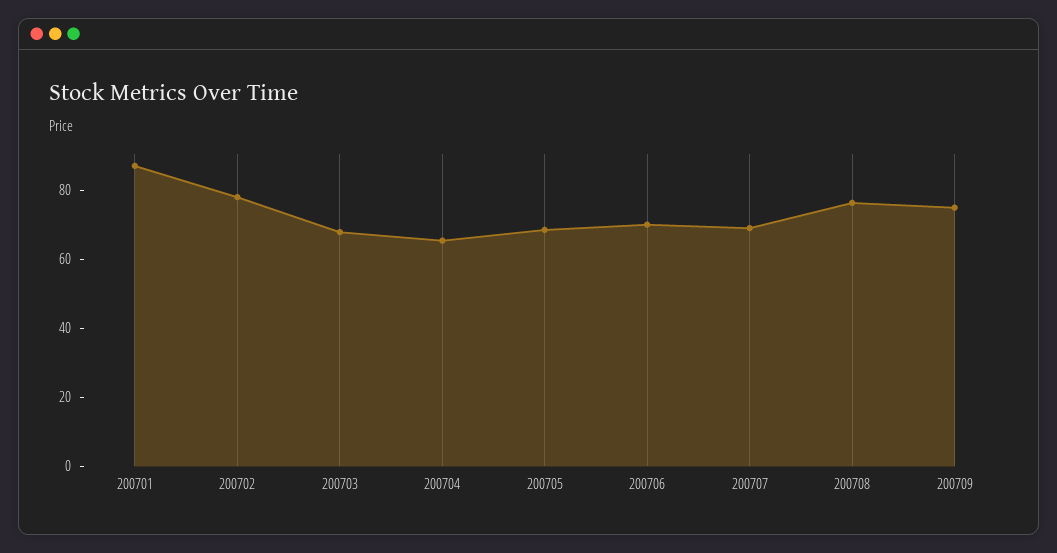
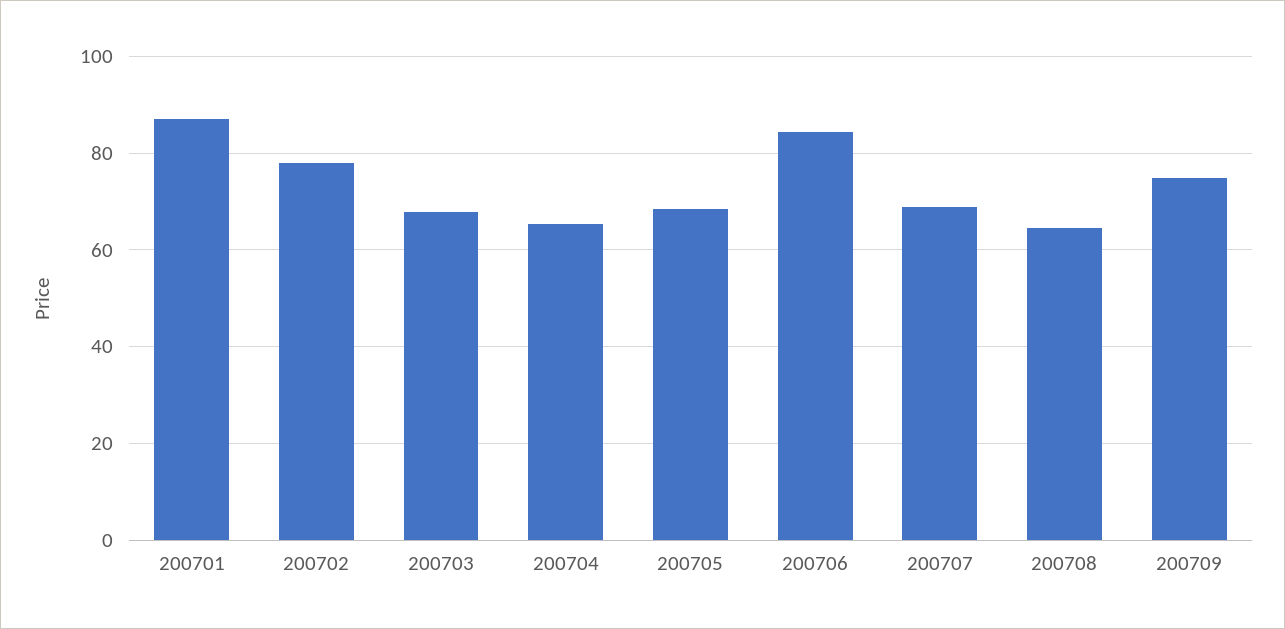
  {
    "200701": 88,
    "200702": 78,
    "200703": 68,
    "200704": 66,
    "200705": 68,
-   "200706": 70,
+   "200706": 84,
    "200707": 68,
-   "200708": 75,
+   "200708": 64,
    "200709": 74
  }

